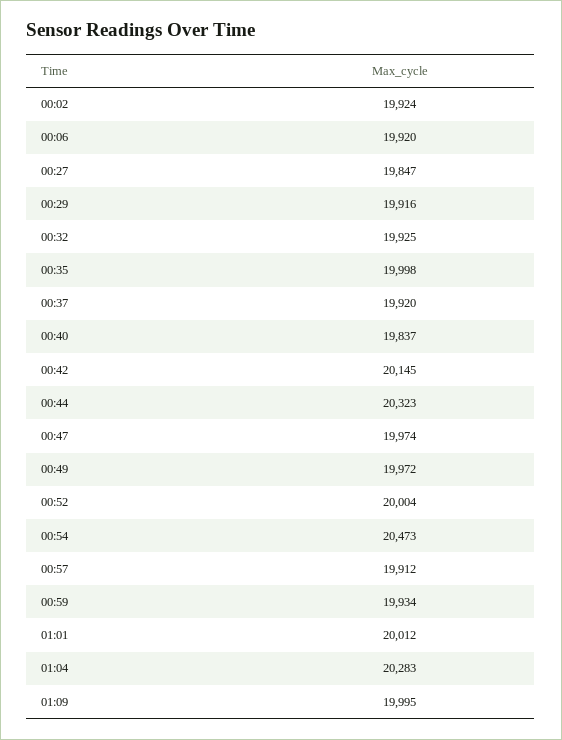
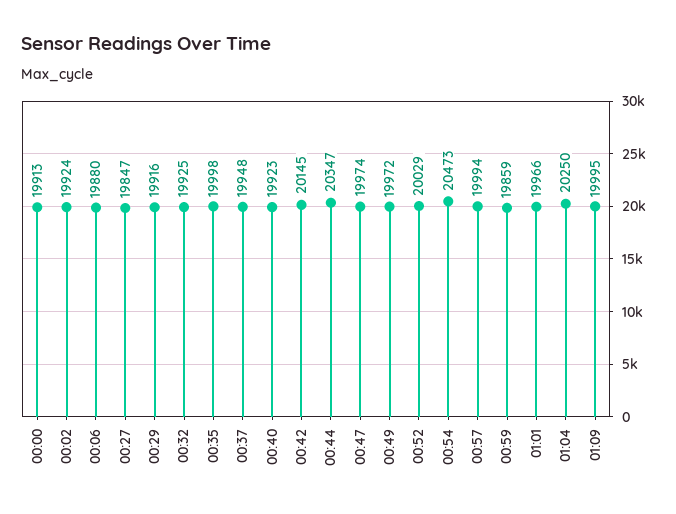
  {
    "00:02": 19924,
-   "00:06": 19920,
+   "00:06": 19880,
    "00:27": 19847,
    "00:29": 19916,
    "00:32": 19925,
    "00:35": 19998,
-   "00:37": 19920,
+   "00:37": 19948,
-   "00:40": 19837,
+   "00:40": 19923,
    "00:42": 20145,
-   "00:44": 20323,
+   "00:44": 20347,
    "00:47": 19974,
    "00:49": 19972,
-   "00:52": 20004,
+   "00:52": 20029,
    "00:54": 20473,
-   "00:57": 19912,
+   "00:57": 19994,
-   "00:59": 19934,
+   "00:59": 19859,
-   "01:01": 20012,
+   "01:01": 19966,
-   "01:04": 20283,
+   "01:04": 20250,
-   "01:09": 19995
+   "01:09": 19995,
+   "00:00": 19913
  }

